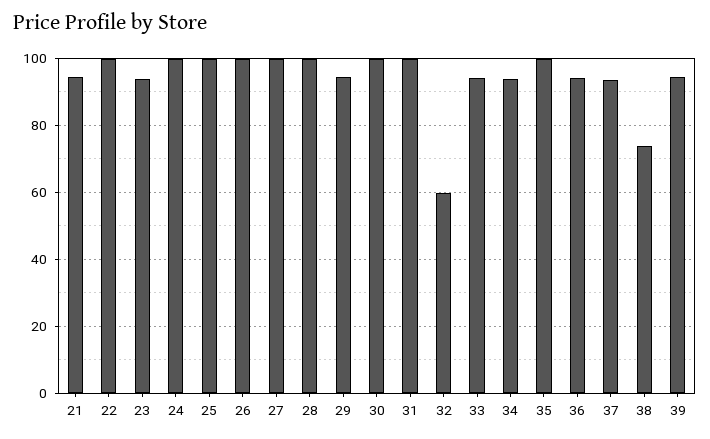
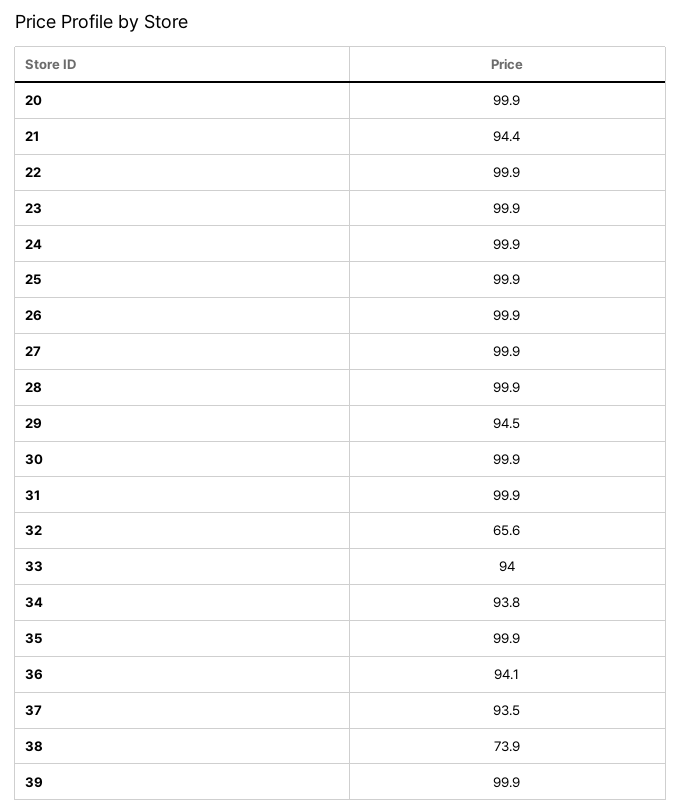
  {
    "21": 94.4,
    "22": 99.9,
-   "23": 94,
+   "23": 99.9,
    "24": 99.9,
    "25": 99.9,
    "26": 99.9,
    "27": 99.9,
    "28": 99.9,
    "29": 94.5,
    "30": 99.9,
    "31": 99.9,
-   "32": 60,
+   "32": 65.6,
    "33": 94,
    "34": 93.8,
    "35": 99.9,
    "36": 94.1,
    "37": 93.5,
    "38": 73.9,
-   "39": 94
+   "39": 99.9,
+   "20": 99.9
  }

